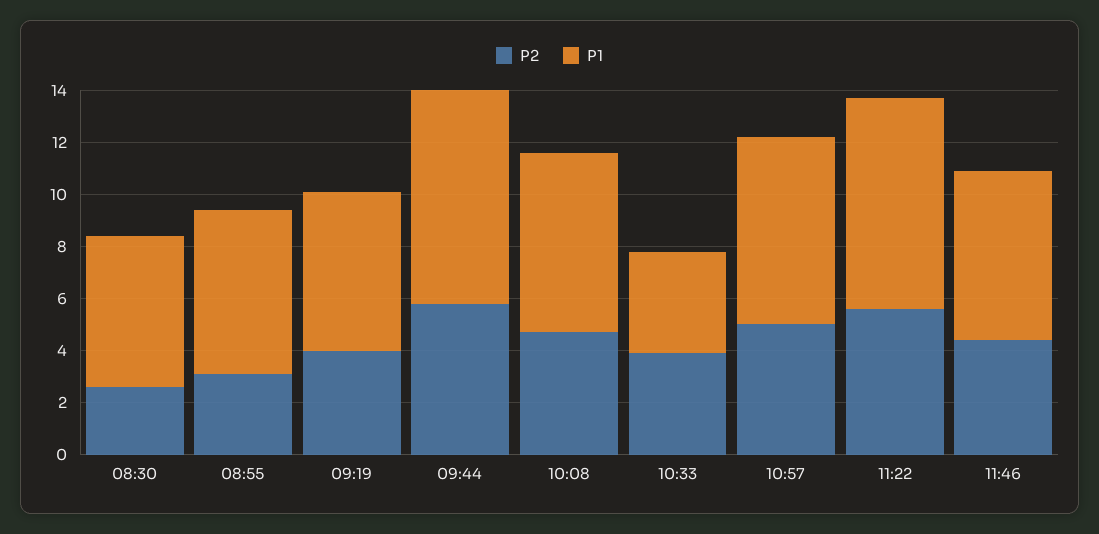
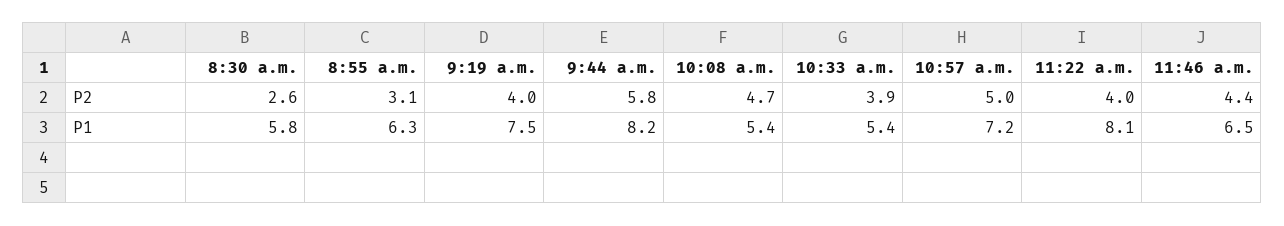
  {
    "P2": {
      "08:30": 2.6,
      "08:55": 3.1,
      "09:19": 4,
      "09:44": 5.8,
      "10:08": 4.7,
      "10:33": 3.9,
      "10:57": 5,
-     "11:22": 5.5,
+     "11:22": 4,
      "11:46": 4.4
    },
    "P1": {
      "08:30": 5.8,
      "08:55": 6.3,
-     "09:19": 6,
+     "09:19": 7.5,
      "09:44": 8.2,
-     "10:08": 7,
+     "10:08": 5.4,
-     "10:33": 4,
+     "10:33": 5.4,
      "10:57": 7.2,
      "11:22": 8.1,
      "11:46": 6.5
    }
  }

